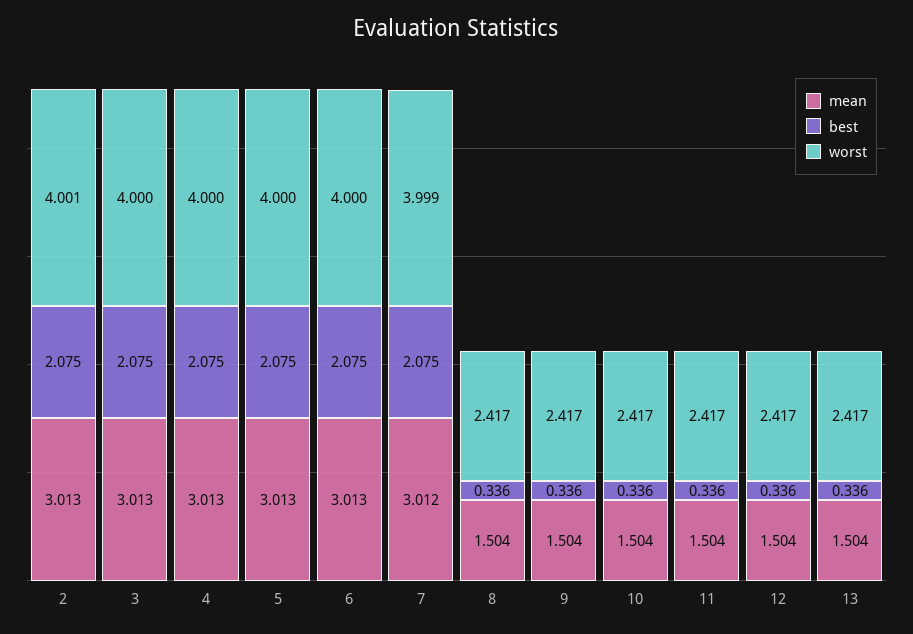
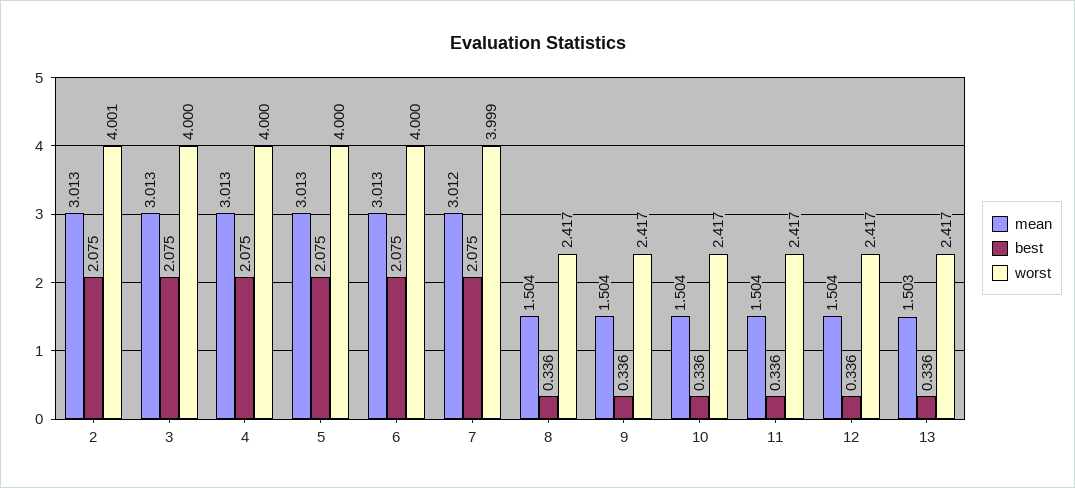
  {
    "mean": {
      "2": 3.013,
      "3": 3.013,
      "4": 3.013,
      "5": 3.013,
      "6": 3.013,
      "7": 3.012,
      "8": 1.504,
      "9": 1.504,
      "10": 1.504,
      "11": 1.504,
      "12": 1.504,
-     "13": 1.504
+     "13": 1.503
    },
    "best": {
      "2": 2.075,
      "3": 2.075,
      "4": 2.075,
      "5": 2.075,
      "6": 2.075,
      "7": 2.075,
      "8": 0.336,
      "9": 0.336,
      "10": 0.336,
      "11": 0.336,
      "12": 0.336,
      "13": 0.336
    },
    "worst": {
      "2": 4.001,
      "3": 4,
      "4": 4,
      "5": 4,
      "6": 4,
      "7": 3.999,
      "8": 2.417,
      "9": 2.417,
      "10": 2.417,
      "11": 2.417,
      "12": 2.417,
      "13": 2.417
    }
  }

